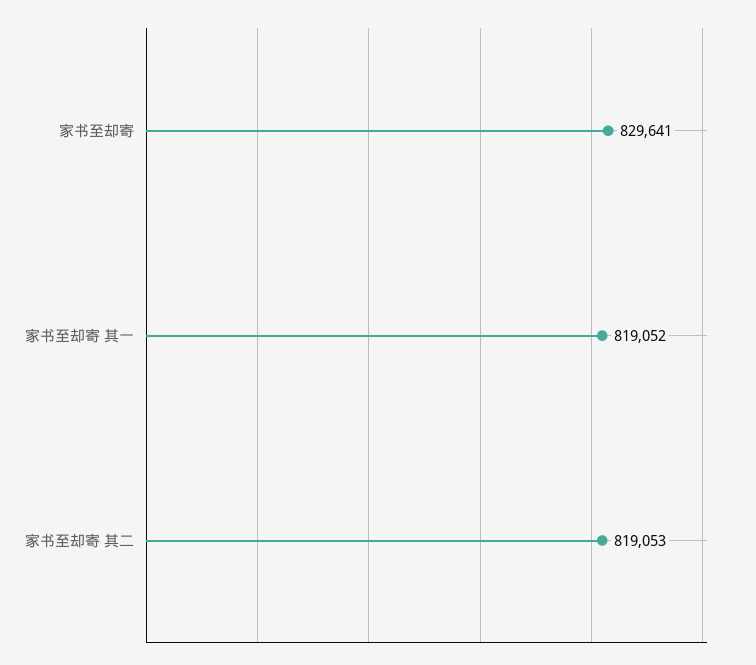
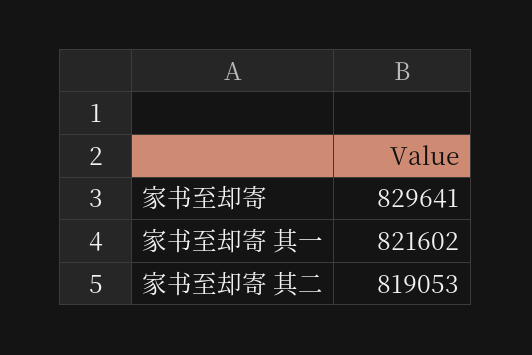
  {
    "家书至却寄": 829641,
-   "家书至却寄 其一": 819052,
+   "家书至却寄 其一": 821602,
    "家书至却寄 其二": 819053
  }

